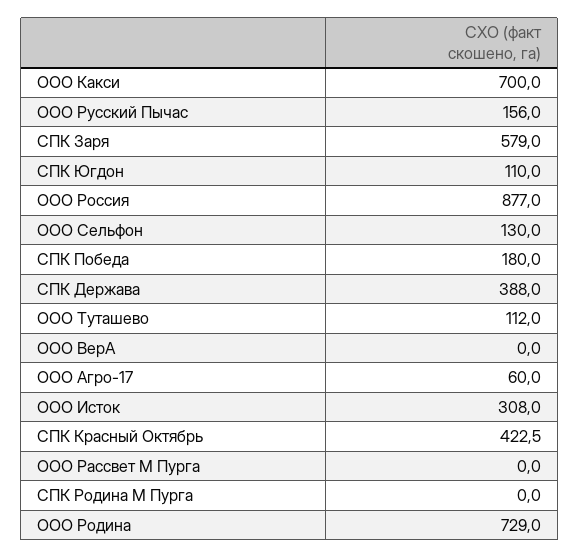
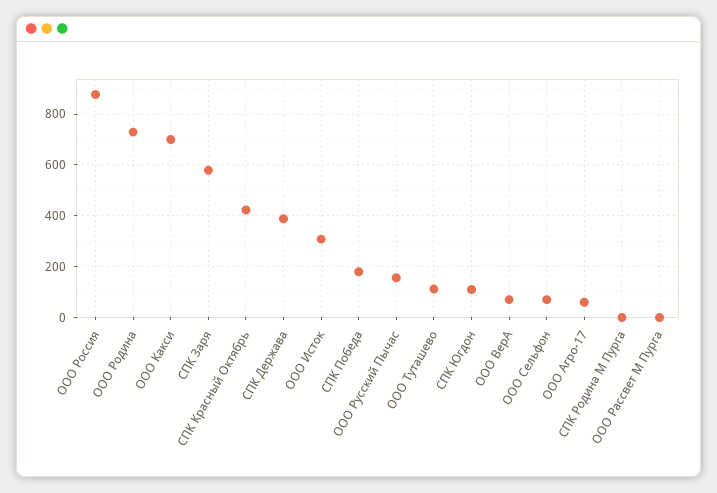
  {
    "ООО Какси": 700,
    "ООО Русский Пычас": 156,
    "СПК Заря": 579,
    "СПК Югдон": 110,
    "ООО Россия": 877,
-   "ООО Сельфон": 130,
+   "ООО Сельфон": 75,
    "СПК Победа": 180,
    "СПК Держава": 388,
    "ООО Туташево": 112,
-   "ООО ВерА": 0,
+   "ООО ВерА": 75,
    "ООО Агро-17": 60,
    "ООО Исток": 308,
    "СПК Красный Октябрь": 422.5,
    "ООО Рассвет М Пурга": 0,
    "СПК Родина М Пурга": 0,
    "ООО Родина": 729
  }

